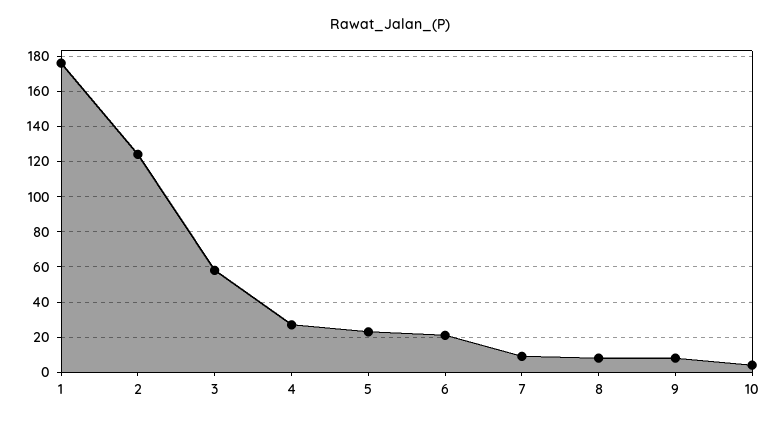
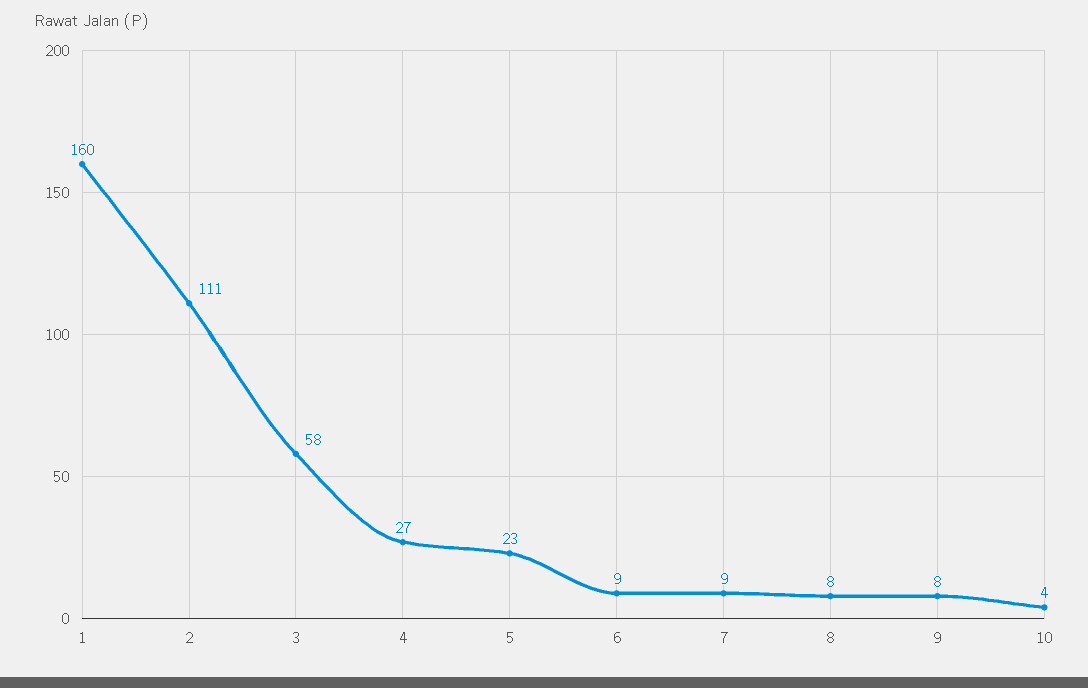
  {
-   "1": 175,
+   "1": 160,
-   "2": 125,
+   "2": 111,
    "3": 58,
    "4": 27,
    "5": 23,
-   "6": 20,
+   "6": 9,
    "7": 9,
    "8": 8,
    "9": 8,
    "10": 4
  }

